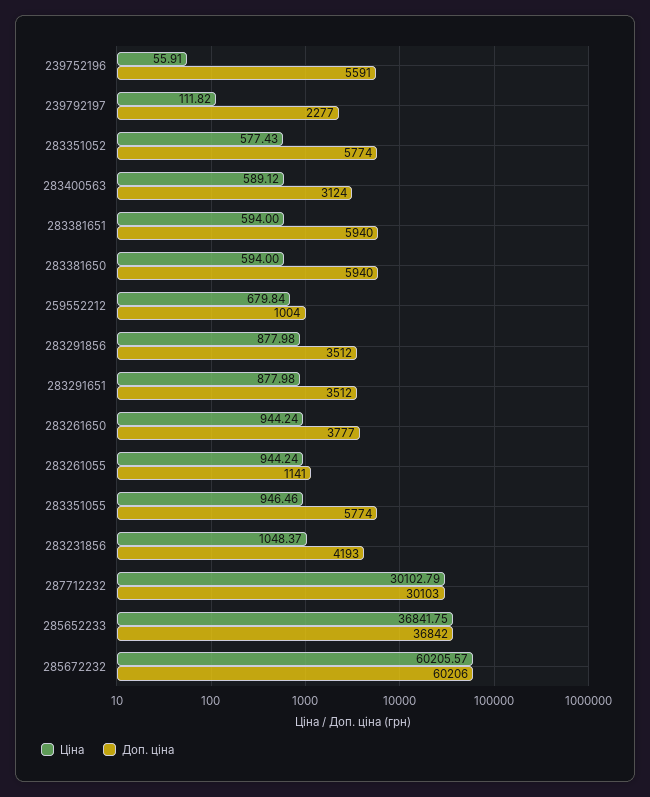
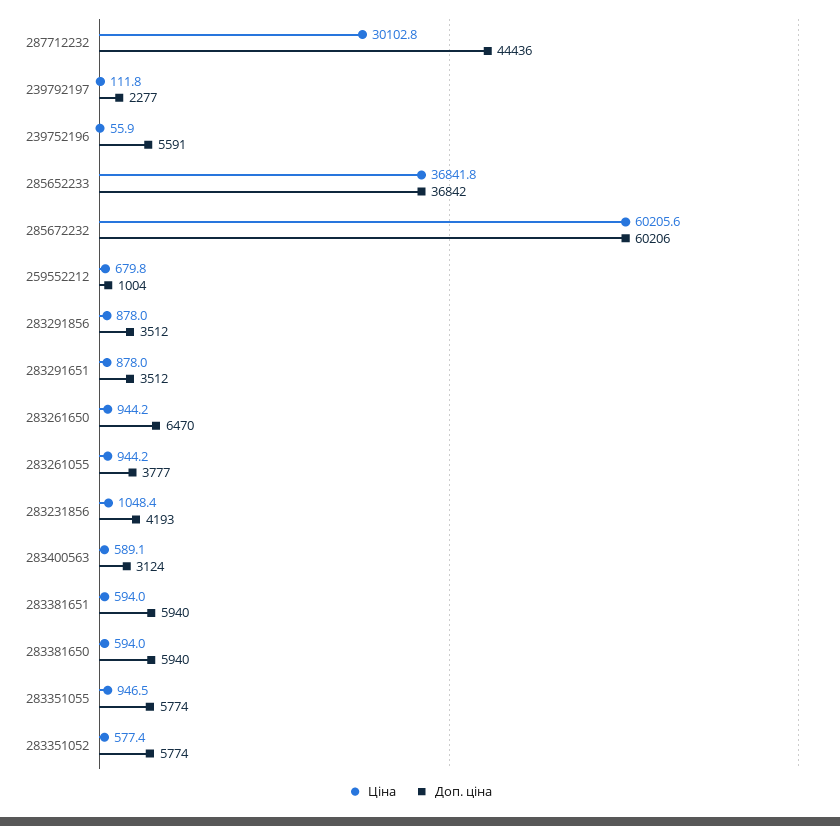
  {
    "Ціна": {
      "239752196": 55.91,
      "239792197": 111.82,
      "283351052": 577.43,
      "283400563": 589.12,
      "283381651": 594,
      "283381650": 594,
      "259552212": 679.84,
      "283291856": 877.98,
      "283291651": 877.98,
      "283261650": 944.24,
      "283261055": 944.24,
      "283351055": 946.46,
      "283231856": 1048.37,
      "287712232": 30102.79,
      "285652233": 36841.75,
      "285672232": 60205.57
    },
    "Доп. ціна": {
      "239752196": 5591,
      "239792197": 2277,
      "283351052": 5774,
      "283400563": 3124,
      "283381651": 5940,
      "283381650": 5940,
      "259552212": 1004,
      "283291856": 3512,
      "283291651": 3512,
-     "283261650": 3777,
+     "283261650": 6470,
-     "283261055": 1141,
+     "283261055": 3777,
      "283351055": 5774,
      "283231856": 4193,
-     "287712232": 30103,
+     "287712232": 44436,
      "285652233": 36842,
      "285672232": 60206
    }
  }

